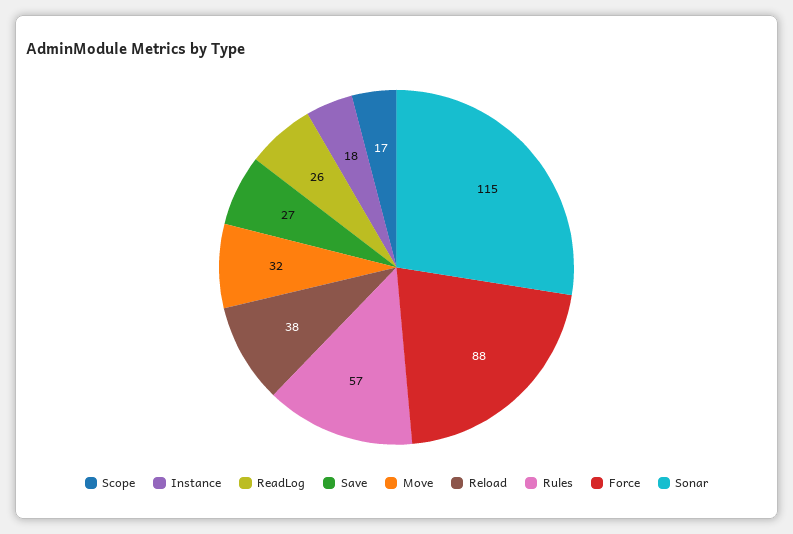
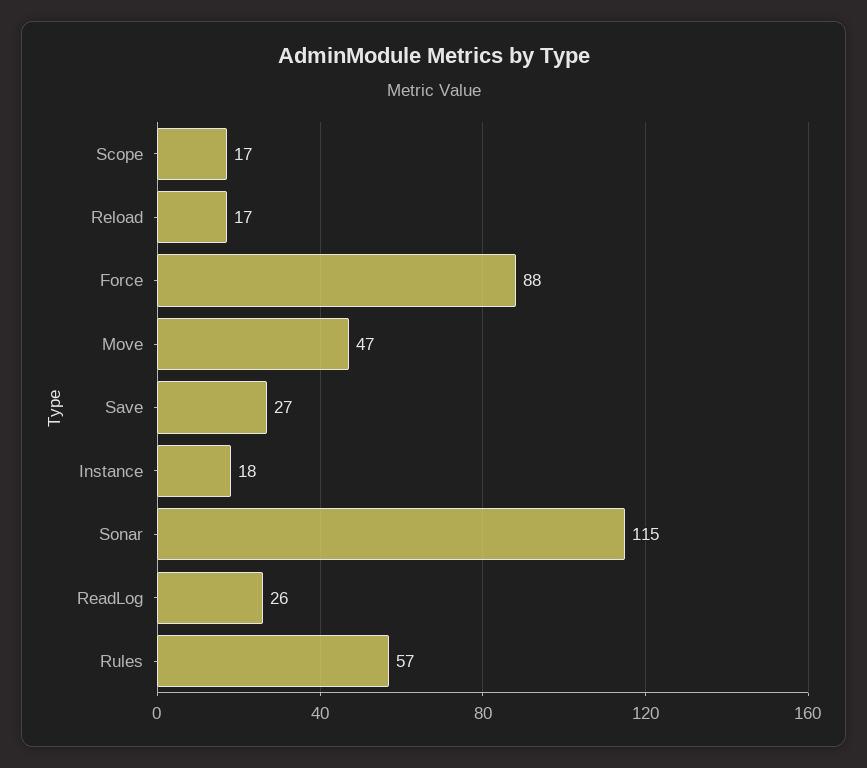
  {
    "Scope": 17,
    "Instance": 18,
    "ReadLog": 26,
    "Save": 27,
-   "Move": 32,
+   "Move": 47,
-   "Reload": 38,
+   "Reload": 17,
    "Rules": 57,
    "Force": 88,
    "Sonar": 115
  }

